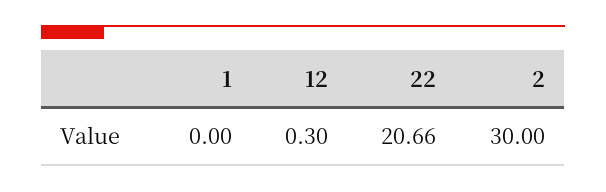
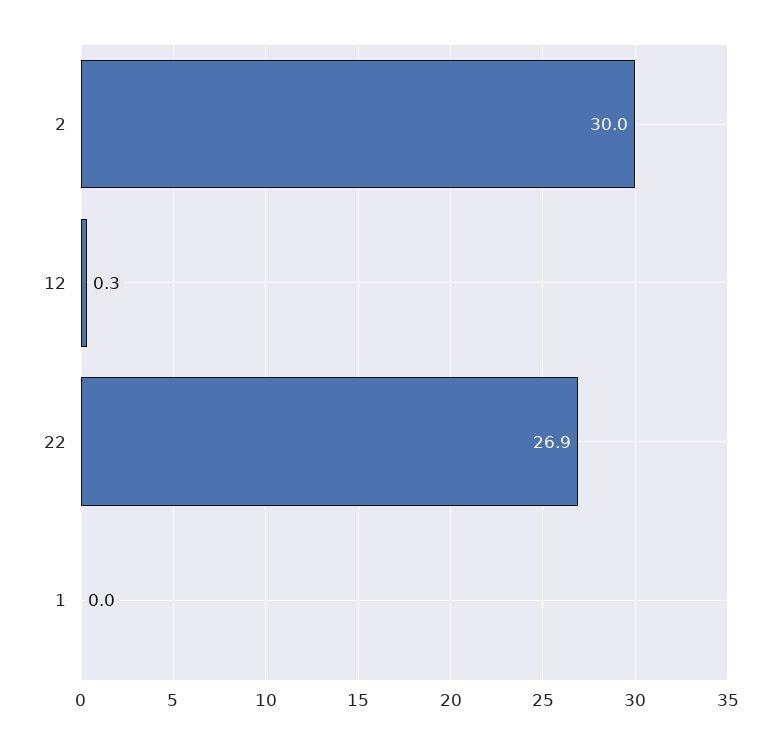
  {
    "1": 0,
    "12": 0.3,
-   "22": 20.66,
+   "22": 26.9,
    "2": 30
  }

